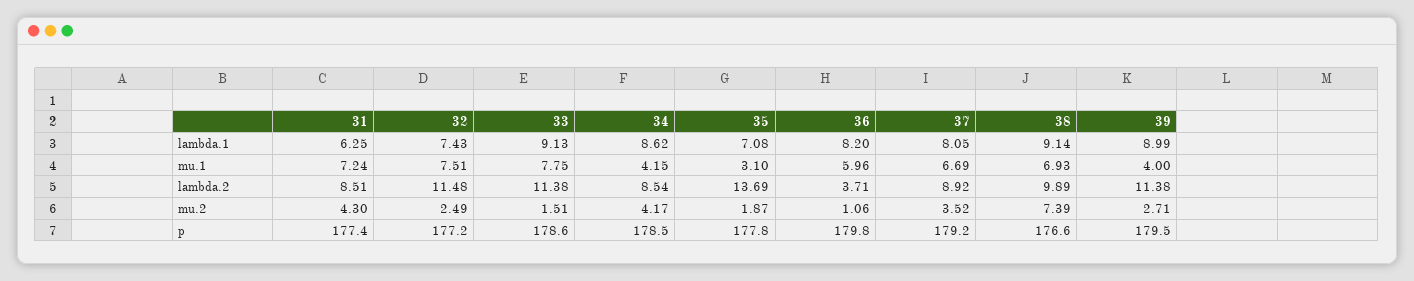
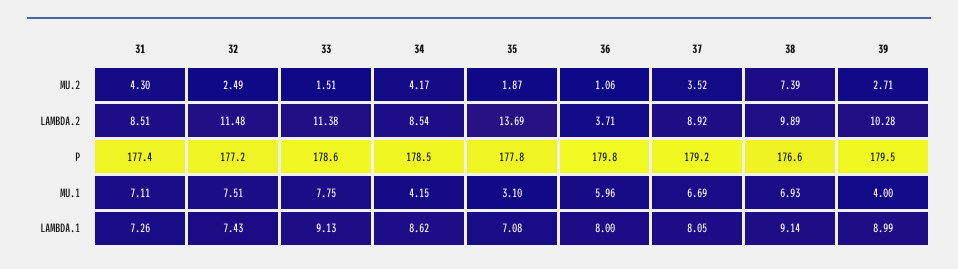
  {
    "31": {
-     "lambda.1": 6.25,
+     "lambda.1": 7.26,
-     "mu.1": 7.24,
+     "mu.1": 7.11,
      "lambda.2": 8.51,
      "mu.2": 4.3,
      "p": 177.4
    },
    "32": {
      "lambda.1": 7.43,
      "mu.1": 7.51,
      "lambda.2": 11.48,
      "mu.2": 2.49,
      "p": 177.2
    },
    "33": {
      "lambda.1": 9.13,
      "mu.1": 7.75,
      "lambda.2": 11.38,
      "mu.2": 1.51,
      "p": 178.6
    },
    "34": {
      "lambda.1": 8.62,
      "mu.1": 4.15,
      "lambda.2": 8.54,
      "mu.2": 4.17,
      "p": 178.5
    },
    "35": {
      "lambda.1": 7.08,
      "mu.1": 3.1,
      "lambda.2": 13.69,
      "mu.2": 1.87,
      "p": 177.8
    },
    "36": {
-     "lambda.1": 8.2,
+     "lambda.1": 8,
      "mu.1": 5.96,
      "lambda.2": 3.71,
      "mu.2": 1.06,
      "p": 179.8
    },
    "37": {
      "lambda.1": 8.05,
      "mu.1": 6.69,
      "lambda.2": 8.92,
      "mu.2": 3.52,
      "p": 179.2
    },
    "38": {
      "lambda.1": 9.14,
      "mu.1": 6.93,
      "lambda.2": 9.89,
      "mu.2": 7.39,
      "p": 176.6
    },
    "39": {
      "lambda.1": 8.99,
      "mu.1": 4,
-     "lambda.2": 11.38,
+     "lambda.2": 10.28,
      "mu.2": 2.71,
      "p": 179.5
    }
  }

